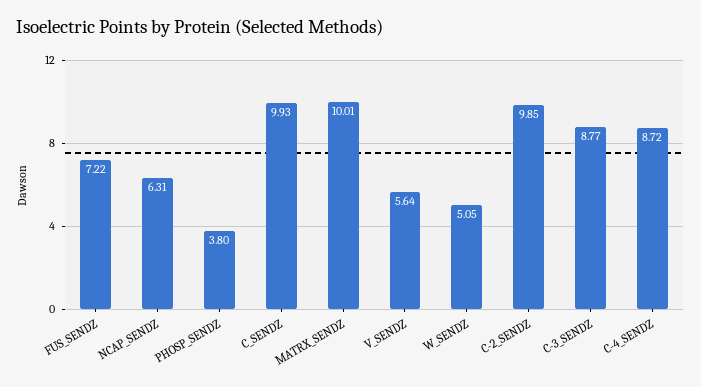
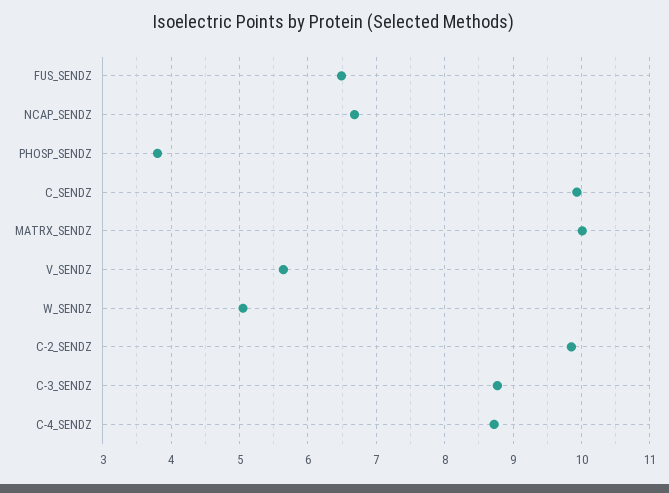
  {
-   "FUS_SENDZ": 7.22,
+   "FUS_SENDZ": 6.5,
-   "NCAP_SENDZ": 6.31,
+   "NCAP_SENDZ": 6.7,
    "PHOSP_SENDZ": 3.8,
    "C_SENDZ": 9.93,
    "MATRX_SENDZ": 10.01,
    "V_SENDZ": 5.64,
    "W_SENDZ": 5.05,
    "C-2_SENDZ": 9.85,
    "C-3_SENDZ": 8.77,
    "C-4_SENDZ": 8.72
  }

